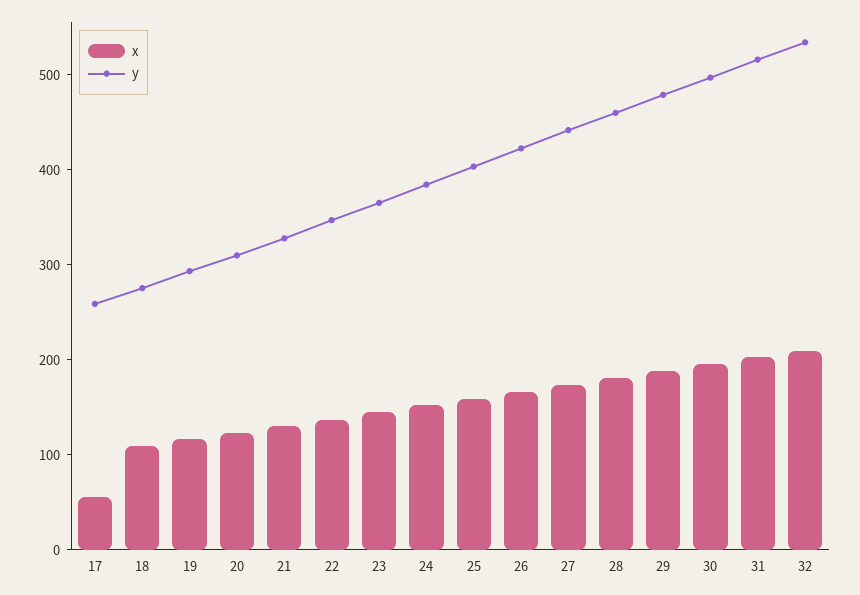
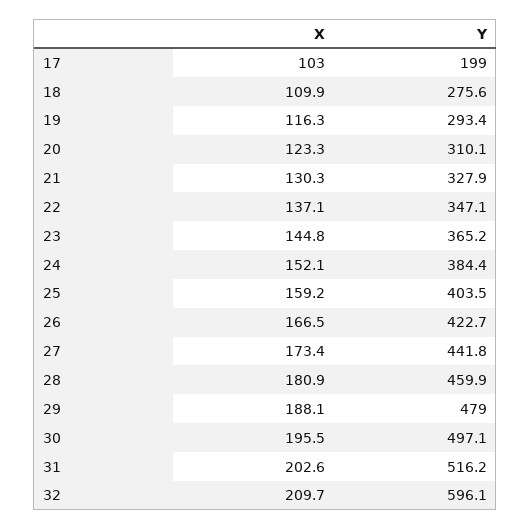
  {
    "x": {
-     "17": 60,
+     "17": 103,
      "18": 109.9,
      "19": 116.3,
      "20": 123.3,
      "21": 130.3,
      "22": 137.1,
      "23": 144.8,
      "24": 152.1,
      "25": 159.2,
      "26": 166.5,
      "27": 173.4,
      "28": 180.9,
      "29": 188.1,
      "30": 195.5,
      "31": 202.6,
      "32": 209.7
    },
    "y": {
-     "17": 260,
+     "17": 199,
      "18": 275.6,
      "19": 293.4,
      "20": 310.1,
      "21": 327.9,
      "22": 347.1,
      "23": 365.2,
      "24": 384.4,
      "25": 403.5,
      "26": 422.7,
      "27": 441.8,
      "28": 459.9,
      "29": 479,
      "30": 497.1,
      "31": 516.2,
-     "32": 540
+     "32": 596.1
    }
  }

